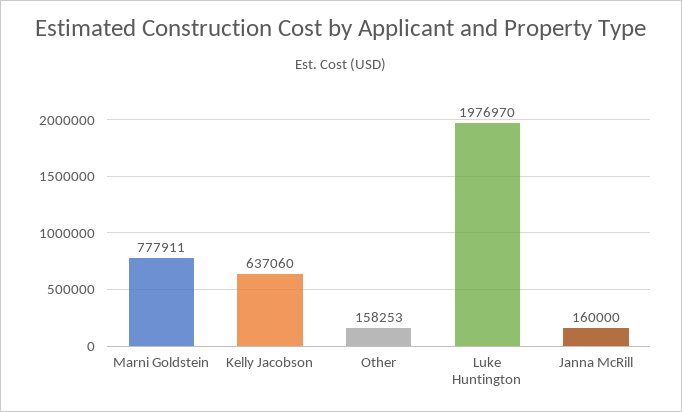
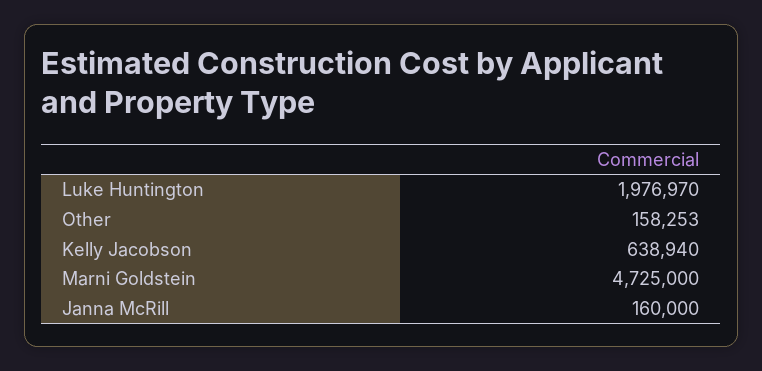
  {
-   "Marni Goldstein": 777911,
+   "Marni Goldstein": 4725000,
-   "Kelly Jacobson": 637060,
+   "Kelly Jacobson": 638940,
    "Other": 158253,
    "Luke Huntington": 1976970,
    "Janna McRill": 160000
  }

